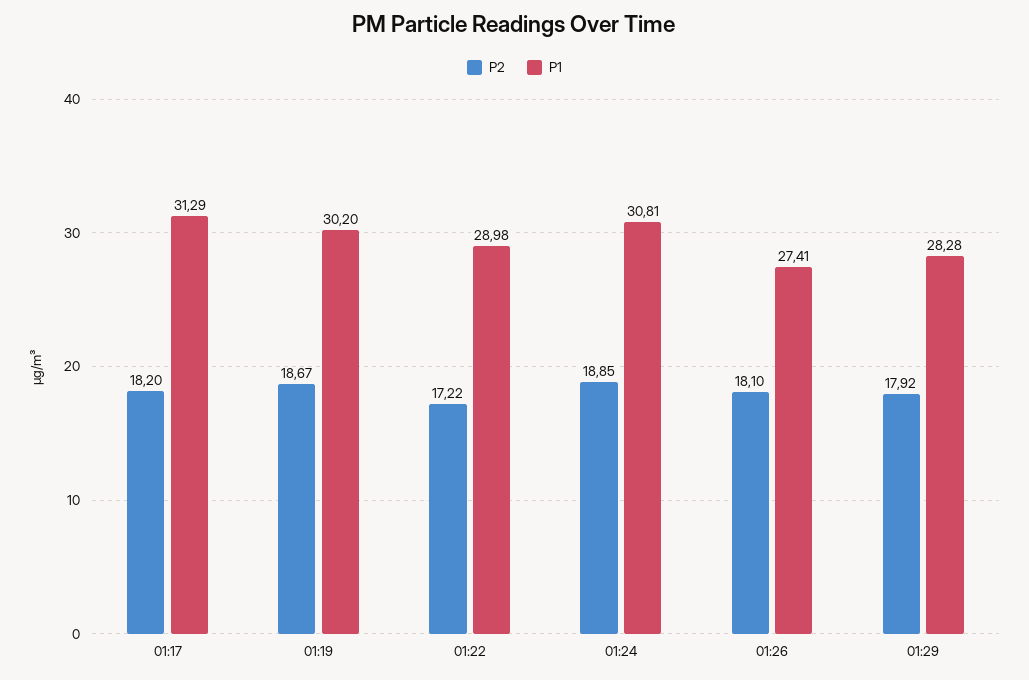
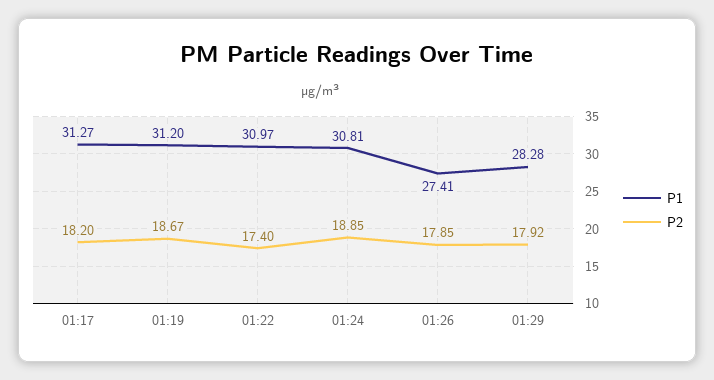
  {
    "P2": {
      "01:17": 18.2,
      "01:19": 18.67,
-     "01:22": 17.22,
+     "01:22": 17.4,
      "01:24": 18.85,
-     "01:26": 18.1,
+     "01:26": 17.85,
      "01:29": 17.92
    },
    "P1": {
-     "01:17": 31.29,
+     "01:17": 31.27,
-     "01:19": 30.2,
+     "01:19": 31.2,
-     "01:22": 28.98,
+     "01:22": 30.97,
      "01:24": 30.81,
      "01:26": 27.41,
      "01:29": 28.28
    }
  }

